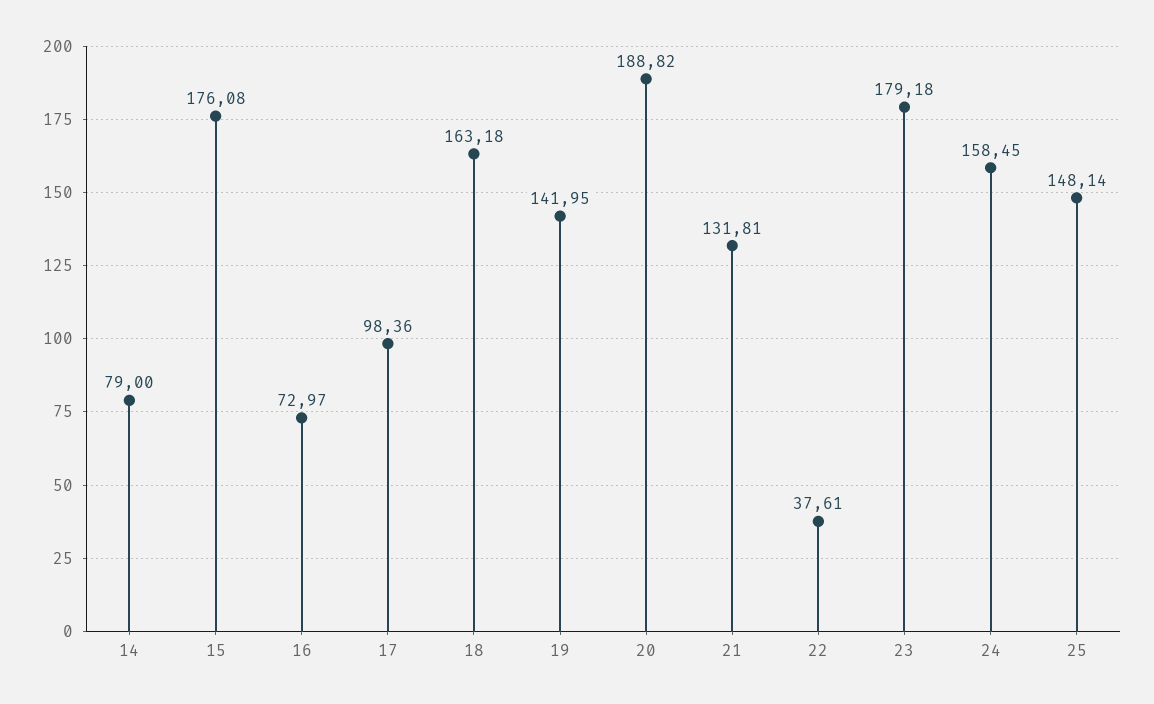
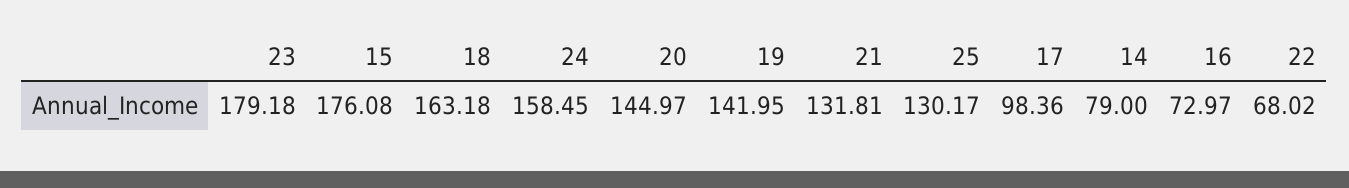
  {
    "14": 79,
    "15": 176.08,
    "16": 72.97,
    "17": 98.36,
    "18": 163.18,
    "19": 141.95,
-   "20": 188.82,
+   "20": 144.97,
    "21": 131.81,
-   "22": 37.61,
+   "22": 68.02,
    "23": 179.18,
    "24": 158.45,
-   "25": 148.14
+   "25": 130.17
  }

